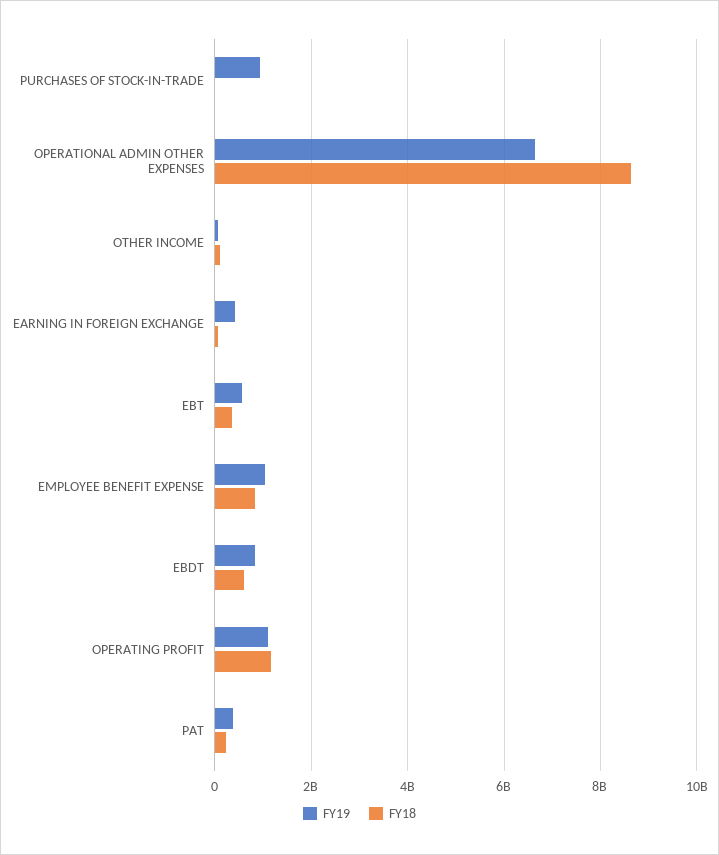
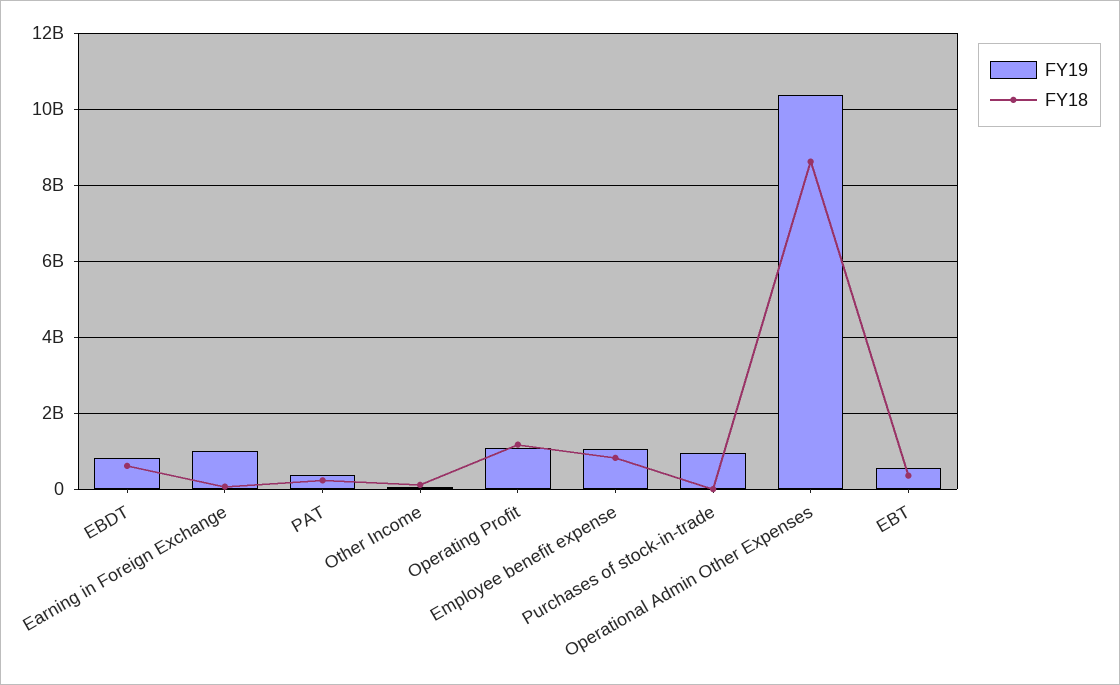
  {
    "FY19": {
      "PURCHASES OF STOCK-IN-TRADE": 1000000000,
-     "OPERATIONAL ADMIN OTHER EXPENSES": 6600000000,
+     "OPERATIONAL ADMIN OTHER EXPENSES": 10400000000,
      "OTHER INCOME": 0,
-     "EARNING IN FOREIGN EXCHANGE": 400000000,
+     "EARNING IN FOREIGN EXCHANGE": 1000000000,
      "EBT": 600000000,
      "EMPLOYEE BENEFIT EXPENSE": 1000000000,
      "EBDT": 800000000,
      "OPERATING PROFIT": 1000000000,
      "PAT": 400000000
    },
    "FY18": {
      "PURCHASES OF STOCK-IN-TRADE": 0,
      "OPERATIONAL ADMIN OTHER EXPENSES": 8600000000,
      "OTHER INCOME": 200000000,
      "EARNING IN FOREIGN EXCHANGE": 0,
      "EBT": 400000000,
      "EMPLOYEE BENEFIT EXPENSE": 800000000,
      "EBDT": 600000000,
      "OPERATING PROFIT": 1200000000,
      "PAT": 200000000
    }
  }

